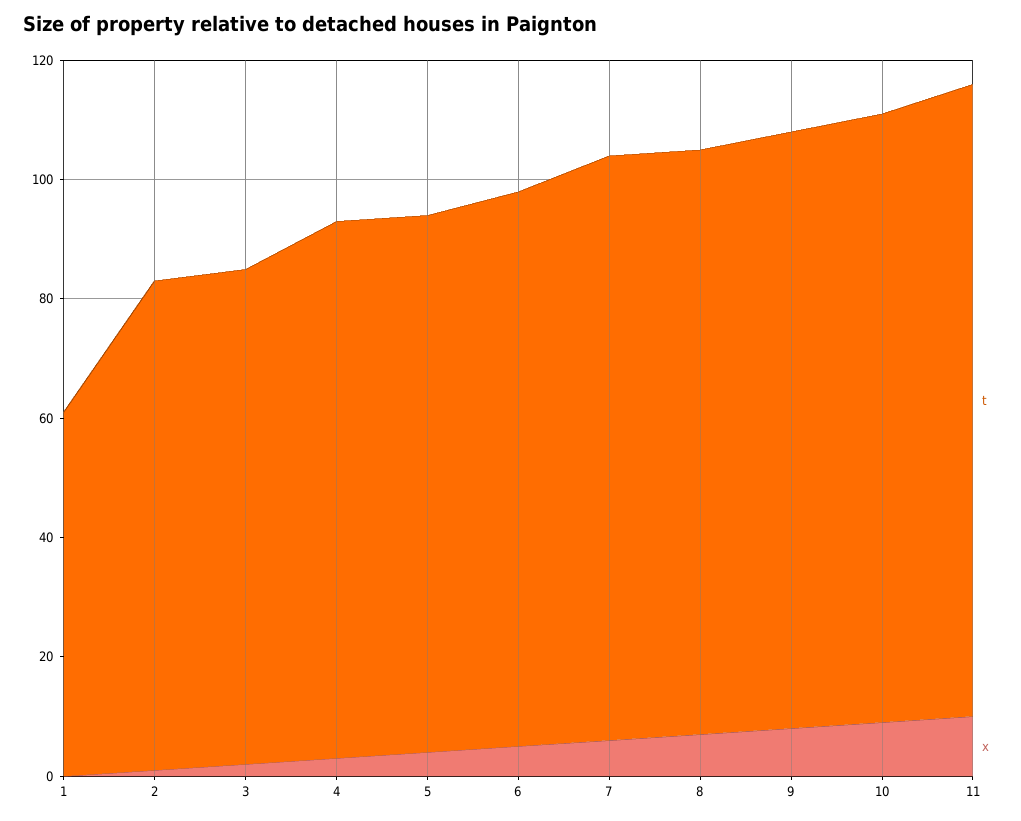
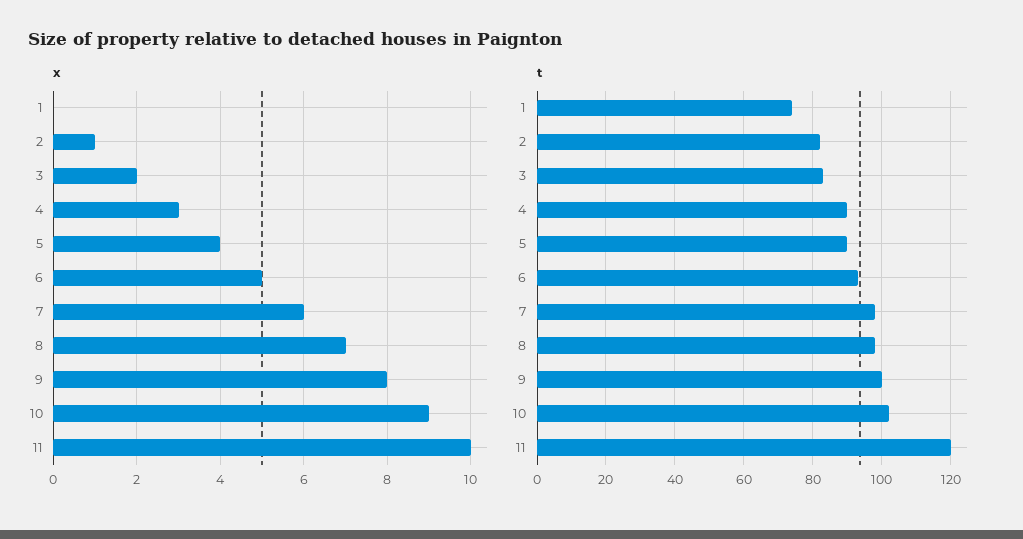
  {
    "t": {
-     "1": 60,
+     "1": 75,
      "2": 80,
      "3": 85,
      "4": 90,
      "5": 90,
      "6": 95,
      "7": 100,
      "8": 100,
      "9": 100,
      "10": 100,
-     "11": 105
+     "11": 120
    },
    "x": {
      "1": 0,
      "2": 1,
      "3": 2,
      "4": 3,
      "5": 4,
      "6": 5,
      "7": 6,
      "8": 7,
      "9": 8,
      "10": 9,
      "11": 10
    }
  }

